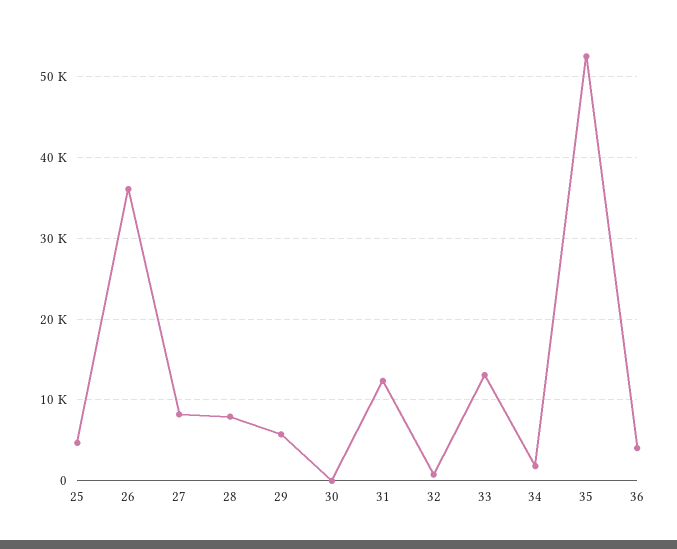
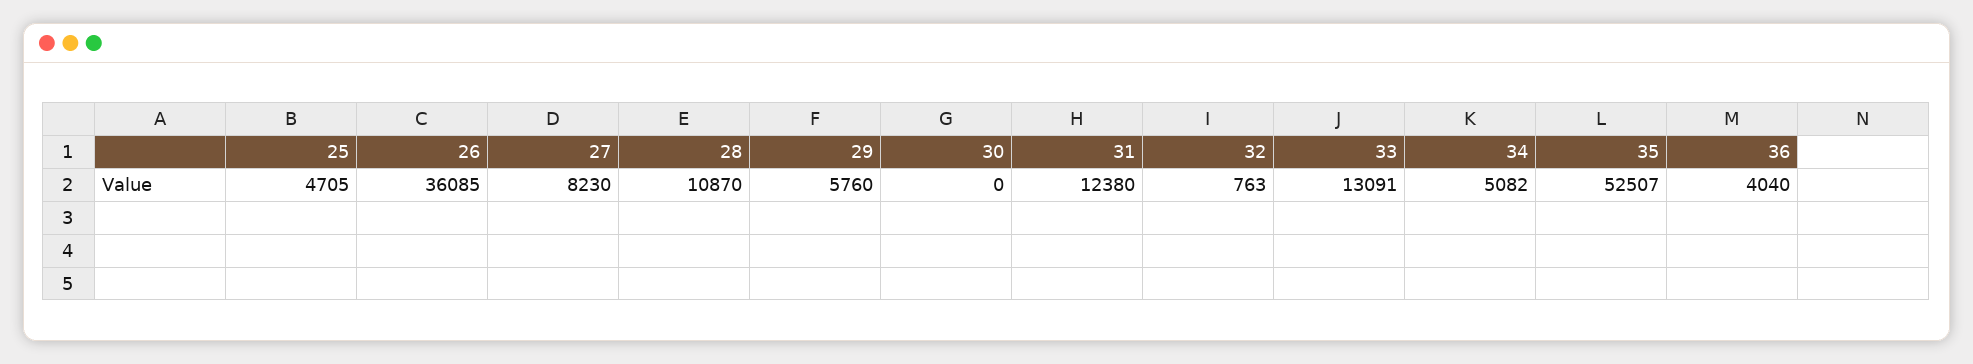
  {
    "25": 4705,
    "26": 36085,
    "27": 8230,
-   "28": 8000,
+   "28": 10870,
    "29": 5760,
    "30": 0,
    "31": 12380,
    "32": 763,
    "33": 13091,
-   "34": 2000,
+   "34": 5082,
    "35": 52507,
    "36": 4040
  }

